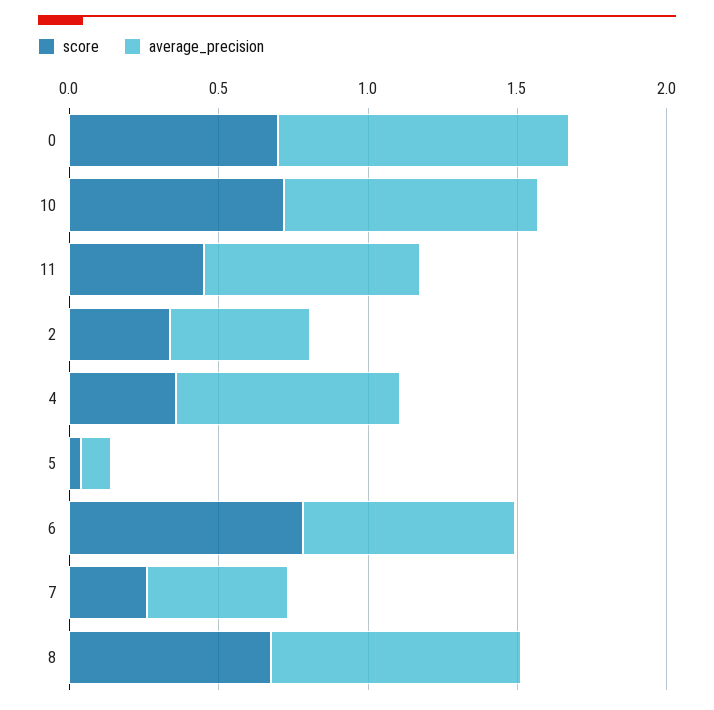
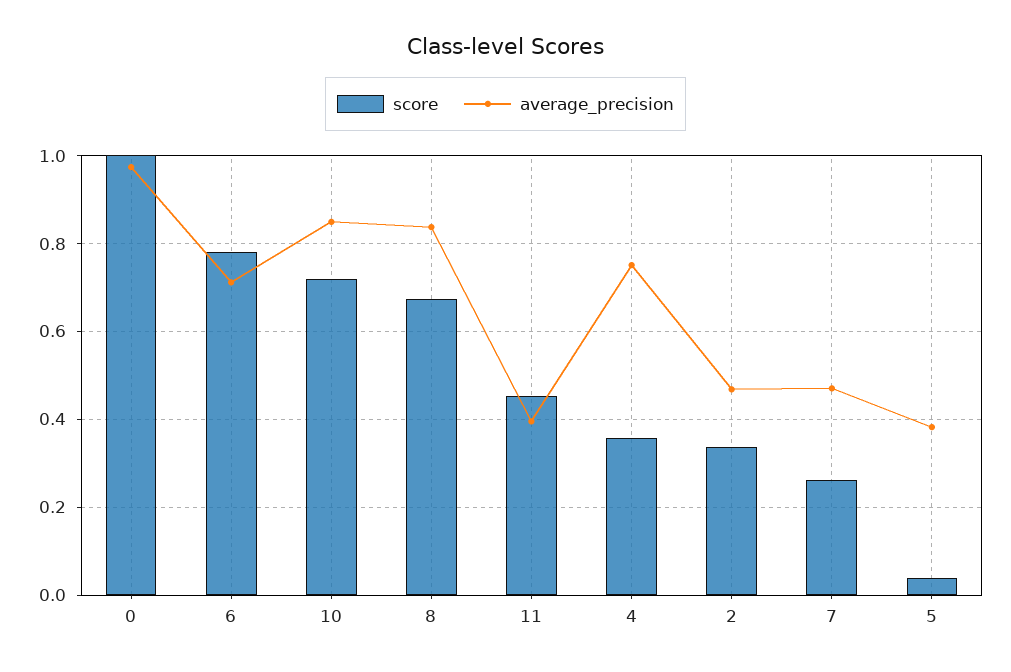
  {
    "score": {
-     "0": 0.7,
+     "0": 1,
      "10": 0.72,
      "11": 0.46,
      "2": 0.34,
      "4": 0.36,
      "5": 0.04,
      "6": 0.78,
      "7": 0.26,
      "8": 0.68
    },
    "average_precision": {
      "0": 0.98,
      "10": 0.84,
-     "11": 0.7,
+     "11": 0.4,
      "2": 0.46,
      "4": 0.76,
-     "5": 0.1,
+     "5": 0.38,
      "6": 0.72,
      "7": 0.48,
      "8": 0.84
    }
  }

